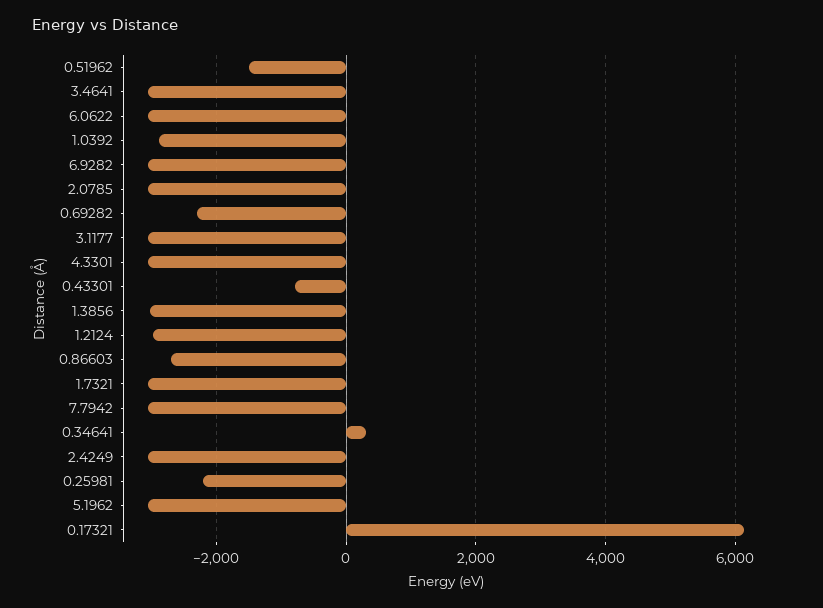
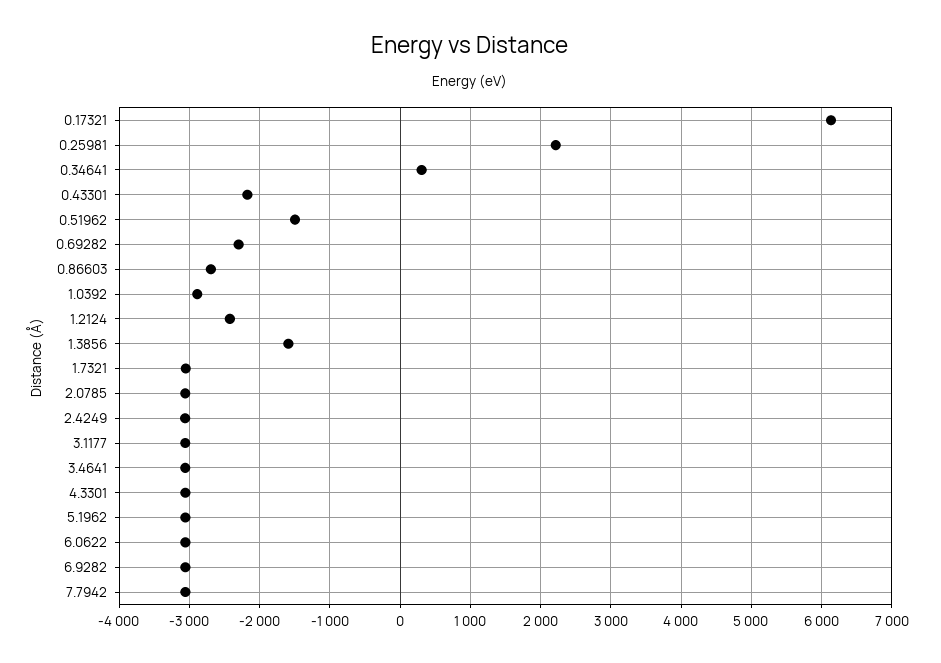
  {
    "0.51962": -1500,
    "3.4641": -3100,
    "6.0622": -3100,
    "1.0392": -2900,
    "6.9282": -3100,
    "2.0785": -3100,
    "0.69282": -2300,
    "3.1177": -3100,
    "4.3301": -3100,
-   "0.43301": -800,
+   "0.43301": -2200,
-   "1.3856": -3000,
+   "1.3856": -1600,
-   "1.2124": -3000,
+   "1.2124": -2400,
    "0.86603": -2700,
    "1.7321": -3100,
    "7.7942": -3100,
    "0.34641": 300,
    "2.4249": -3100,
-   "0.25981": -2200,
+   "0.25981": 2200,
    "5.1962": -3100,
    "0.17321": 6100
  }

